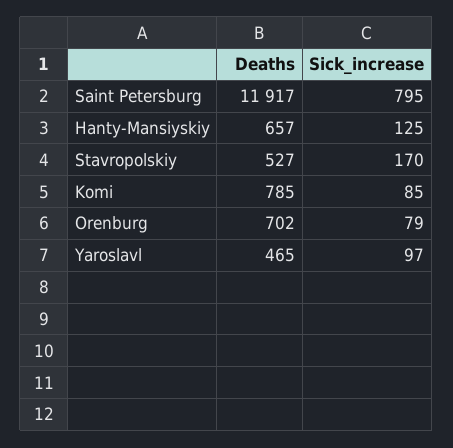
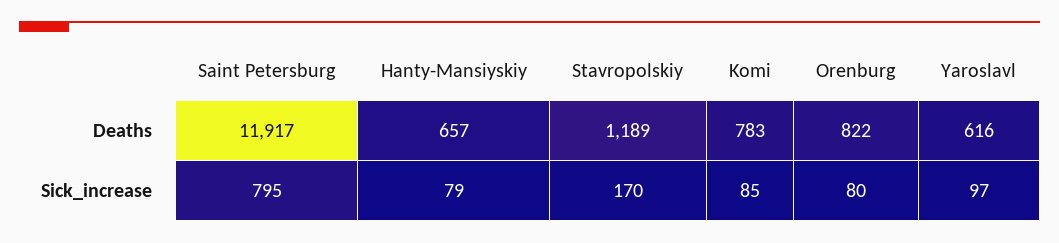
  {
    "Deaths": {
      "Saint Petersburg": 11917,
      "Hanty-Mansiyskiy": 657,
-     "Stavropolskiy": 527,
+     "Stavropolskiy": 1189,
-     "Komi": 785,
+     "Komi": 783,
-     "Orenburg": 702,
+     "Orenburg": 822,
-     "Yaroslavl": 465
+     "Yaroslavl": 616
    },
    "Sick_increase": {
      "Saint Petersburg": 795,
-     "Hanty-Mansiyskiy": 125,
+     "Hanty-Mansiyskiy": 79,
      "Stavropolskiy": 170,
      "Komi": 85,
-     "Orenburg": 79,
+     "Orenburg": 80,
      "Yaroslavl": 97
    }
  }

